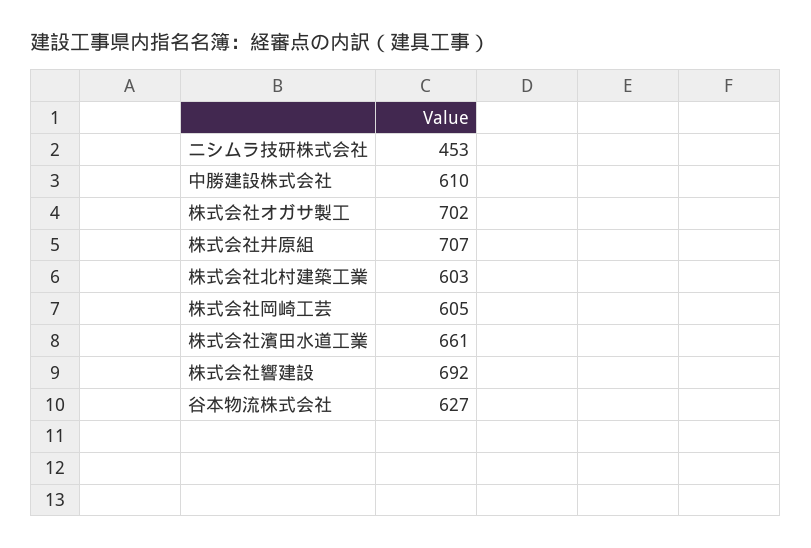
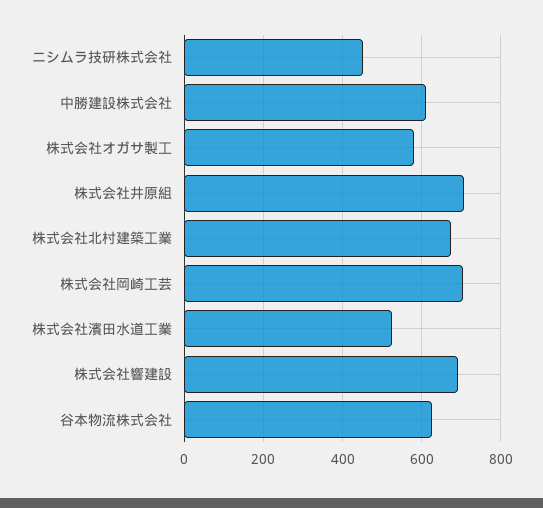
  {
    "ニシムラ技研株式会社": 453,
    "中勝建設株式会社": 610,
-   "株式会社オガサ製工": 702,
+   "株式会社オガサ製工": 580,
    "株式会社井原組": 707,
-   "株式会社北村建築工業": 603,
+   "株式会社北村建築工業": 680,
-   "株式会社岡崎工芸": 605,
+   "株式会社岡崎工芸": 700,
-   "株式会社濱田水道工業": 661,
+   "株式会社濱田水道工業": 520,
    "株式会社響建設": 692,
    "谷本物流株式会社": 627
  }

